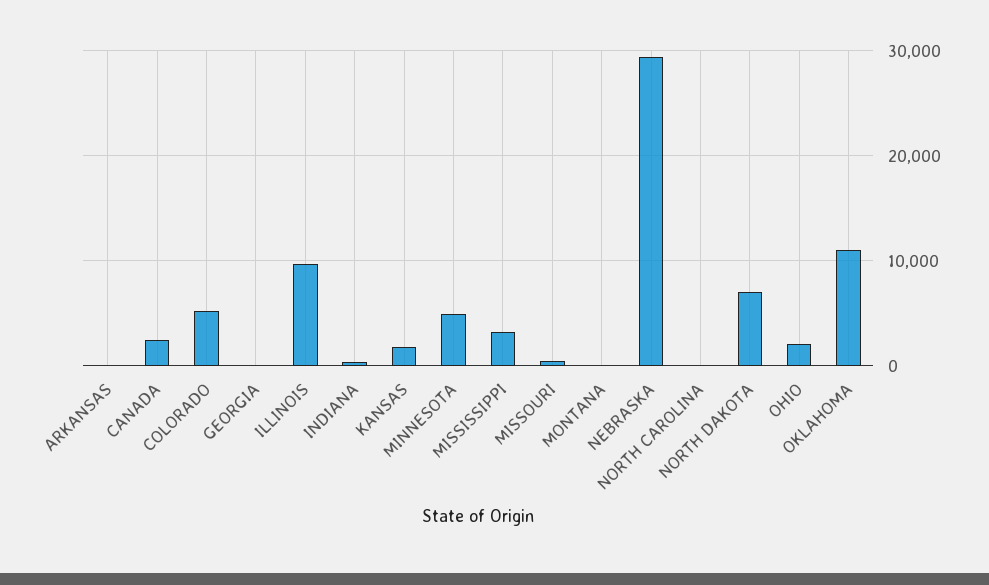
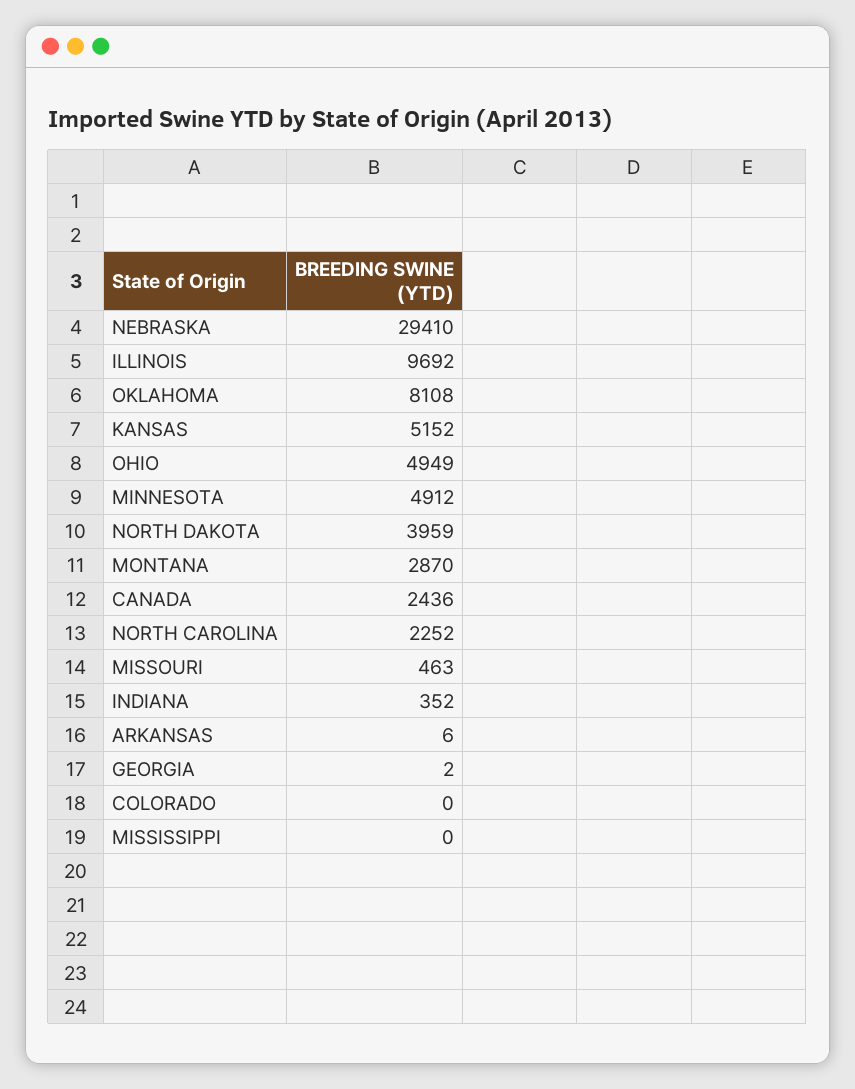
  {
    "ARKANSAS": 6,
    "CANADA": 2436,
-   "COLORADO": 5000,
+   "COLORADO": 0,
    "GEORGIA": 2,
    "ILLINOIS": 9692,
    "INDIANA": 352,
-   "KANSAS": 2000,
+   "KANSAS": 5152,
    "MINNESOTA": 4912,
-   "MISSISSIPPI": 3000,
+   "MISSISSIPPI": 0,
    "MISSOURI": 463,
-   "MONTANA": 0,
+   "MONTANA": 2870,
    "NEBRASKA": 29410,
-   "NORTH CAROLINA": 0,
+   "NORTH CAROLINA": 2252,
-   "NORTH DAKOTA": 7000,
+   "NORTH DAKOTA": 3959,
-   "OHIO": 2000,
+   "OHIO": 4949,
-   "OKLAHOMA": 11000
+   "OKLAHOMA": 8108
  }

